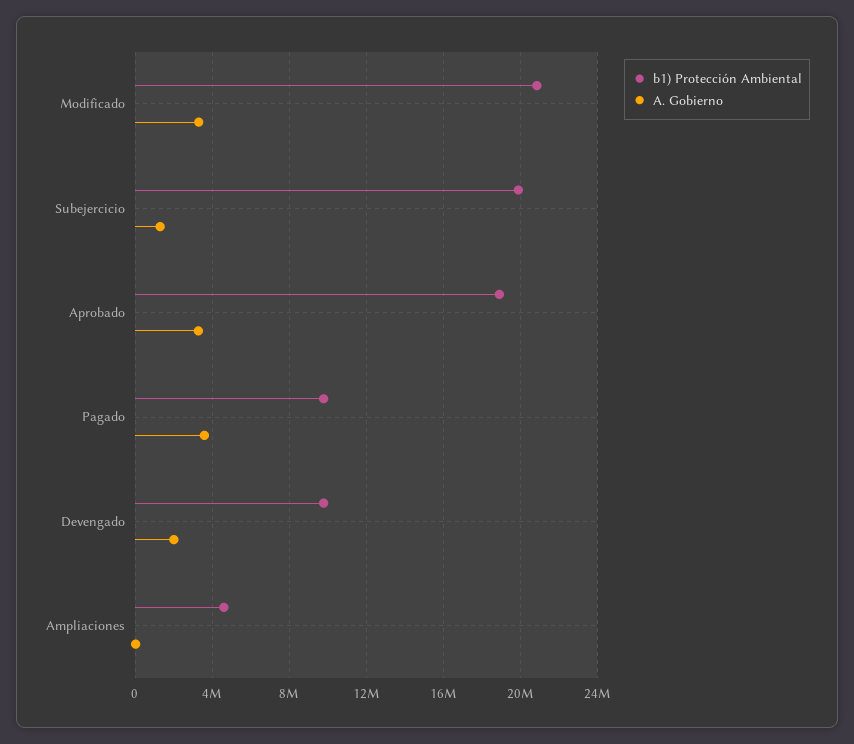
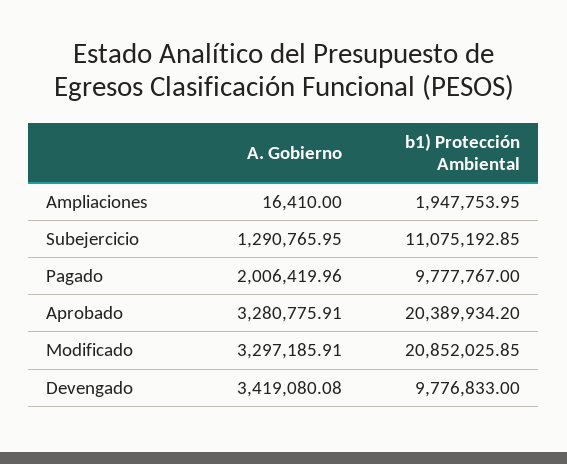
  {
    "b1) Protección Ambiental": {
      "Modificado": 20852025.85,
-     "Subejercicio": 20000000,
+     "Subejercicio": 11075192.85,
-     "Aprobado": 19000000,
+     "Aprobado": 20389934.2,
      "Pagado": 9777767,
      "Devengado": 9776833,
-     "Ampliaciones": 4500000
+     "Ampliaciones": 1947753.95
    },
    "A. Gobierno": {
      "Modificado": 3297185.91,
      "Subejercicio": 1290765.95,
      "Aprobado": 3280775.91,
-     "Pagado": 3500000,
+     "Pagado": 2006419.96,
-     "Devengado": 2000000,
+     "Devengado": 3419080.08,
      "Ampliaciones": 16410
    }
  }

